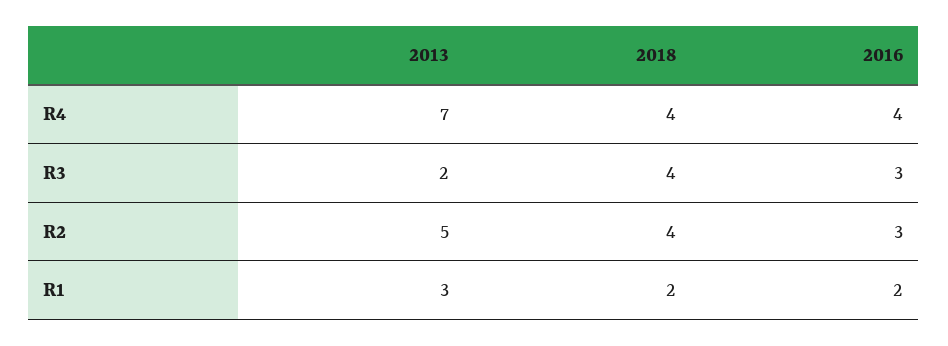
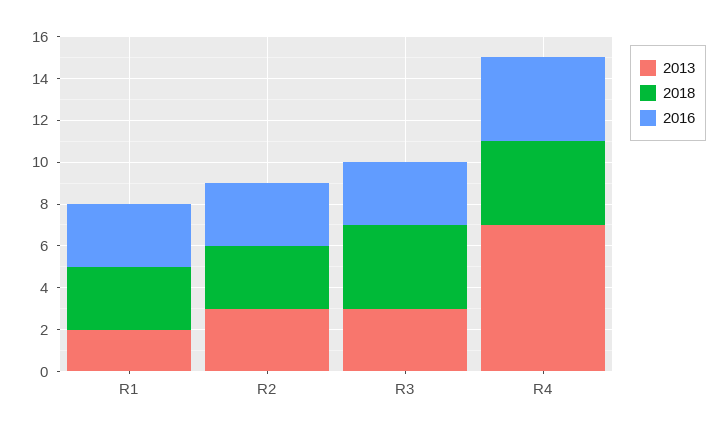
  {
    "2013": {
      "R4": 7,
-     "R3": 2,
+     "R3": 3,
-     "R2": 5,
+     "R2": 3,
-     "R1": 3
+     "R1": 2
    },
    "2018": {
      "R4": 4,
      "R3": 4,
-     "R2": 4,
+     "R2": 3,
-     "R1": 2
+     "R1": 3
    },
    "2016": {
      "R4": 4,
      "R3": 3,
      "R2": 3,
-     "R1": 2
+     "R1": 3
    }
  }

